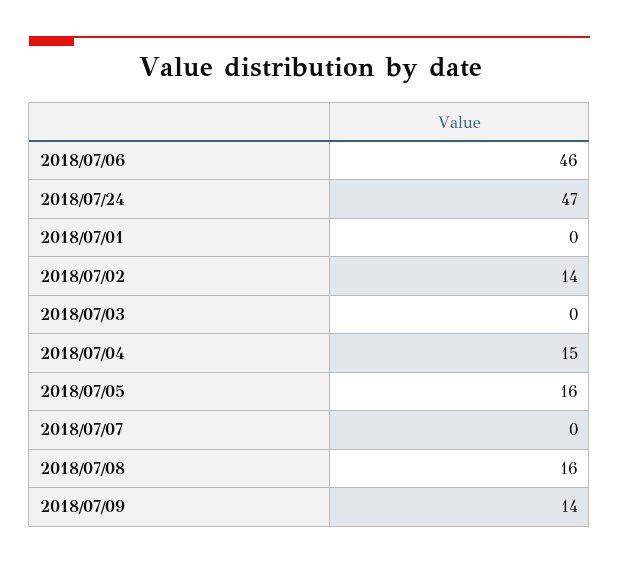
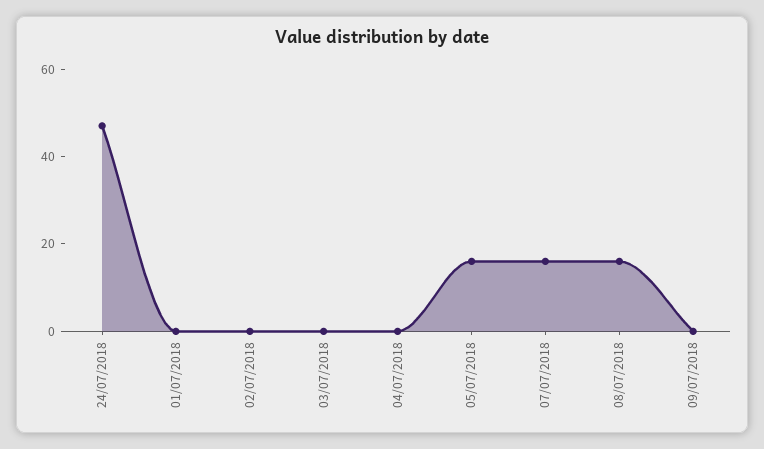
  {
-   "2018/07/06": 46,
    "2018/07/24": 47,
    "2018/07/01": 0,
-   "2018/07/02": 14,
+   "2018/07/02": 0,
    "2018/07/03": 0,
-   "2018/07/04": 15,
+   "2018/07/04": 0,
    "2018/07/05": 16,
-   "2018/07/07": 0,
+   "2018/07/07": 15,
    "2018/07/08": 16,
-   "2018/07/09": 14
+   "2018/07/09": 0
  }

